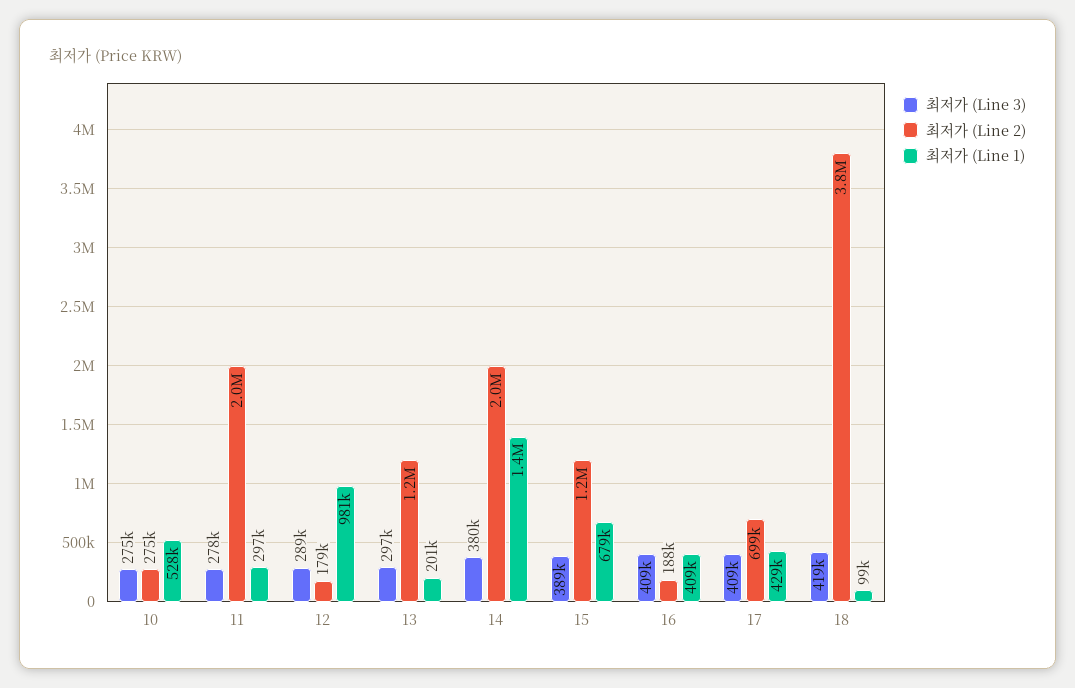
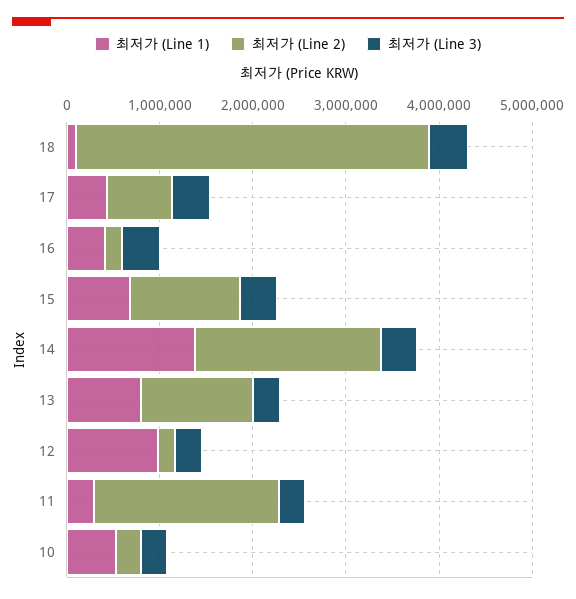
  {
    "최저가 (Line 3)": {
      "10": 275000,
      "11": 278000,
      "12": 289000,
      "13": 297000,
      "14": 380000,
      "15": 389000,
      "16": 409000,
      "17": 409000,
      "18": 419000
    },
    "최저가 (Line 2)": {
      "10": 275000,
      "11": 2000000,
      "12": 179000,
      "13": 1200000,
      "14": 2000000,
      "15": 1200000,
      "16": 188000,
      "17": 699000,
      "18": 3800000
    },
    "최저가 (Line 1)": {
      "10": 528000,
      "11": 297000,
      "12": 981000,
-     "13": 201000,
+     "13": 800000,
      "14": 1400000,
      "15": 679000,
      "16": 409000,
      "17": 429000,
      "18": 99000
    }
  }

